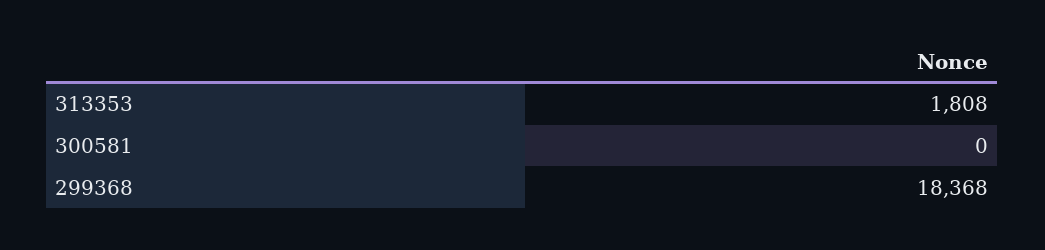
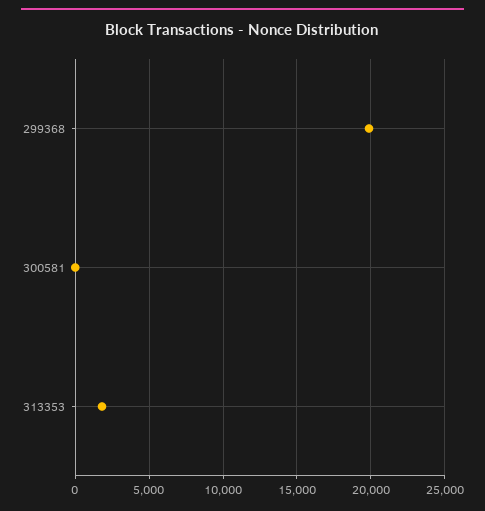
  {
    "313353": 1808,
    "300581": 0,
-   "299368": 18368
+   "299368": 20000
  }

